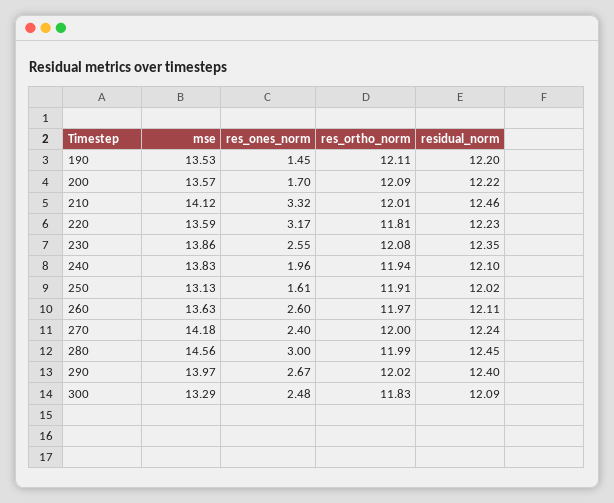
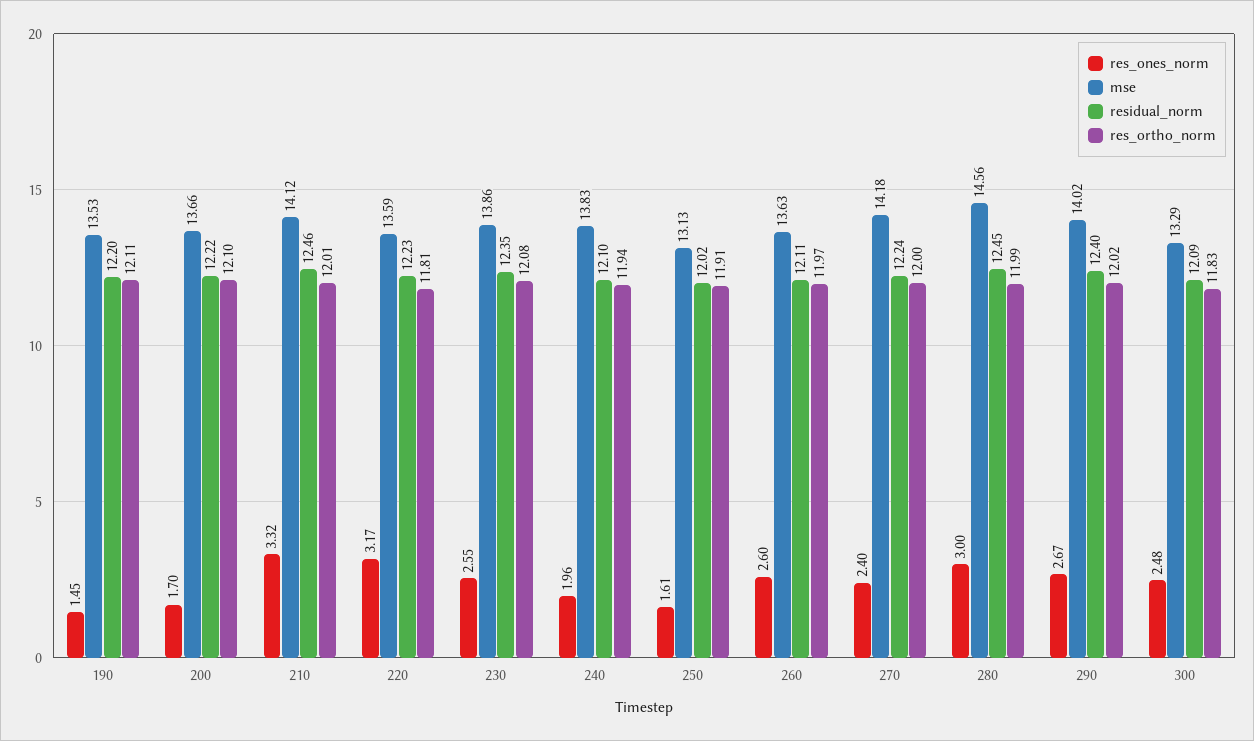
  {
    "mse": {
      "190": 13.53,
-     "200": 13.57,
+     "200": 13.66,
      "210": 14.12,
      "220": 13.59,
      "230": 13.86,
      "240": 13.83,
      "250": 13.13,
      "260": 13.63,
      "270": 14.18,
      "280": 14.56,
-     "290": 13.97,
+     "290": 14.02,
      "300": 13.29
    },
    "res_ones_norm": {
      "190": 1.45,
      "200": 1.7,
      "210": 3.32,
      "220": 3.17,
      "230": 2.55,
      "240": 1.96,
      "250": 1.61,
      "260": 2.6,
      "270": 2.4,
      "280": 3,
      "290": 2.67,
      "300": 2.48
    },
    "res_ortho_norm": {
      "190": 12.11,
-     "200": 12.09,
+     "200": 12.1,
      "210": 12.01,
      "220": 11.81,
      "230": 12.08,
      "240": 11.94,
      "250": 11.91,
      "260": 11.97,
      "270": 12,
      "280": 11.99,
      "290": 12.02,
      "300": 11.83
    },
    "residual_norm": {
      "190": 12.2,
      "200": 12.22,
      "210": 12.46,
      "220": 12.23,
      "230": 12.35,
      "240": 12.1,
      "250": 12.02,
      "260": 12.11,
      "270": 12.24,
      "280": 12.45,
      "290": 12.4,
      "300": 12.09
    }
  }

